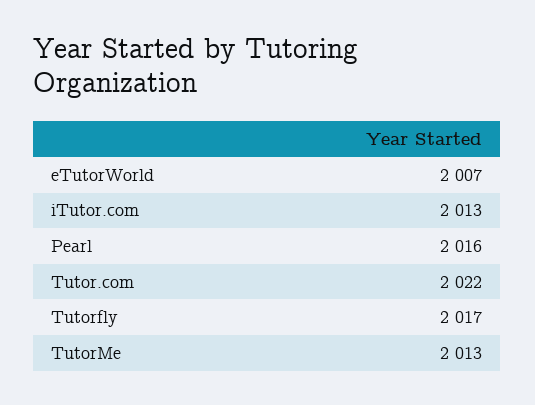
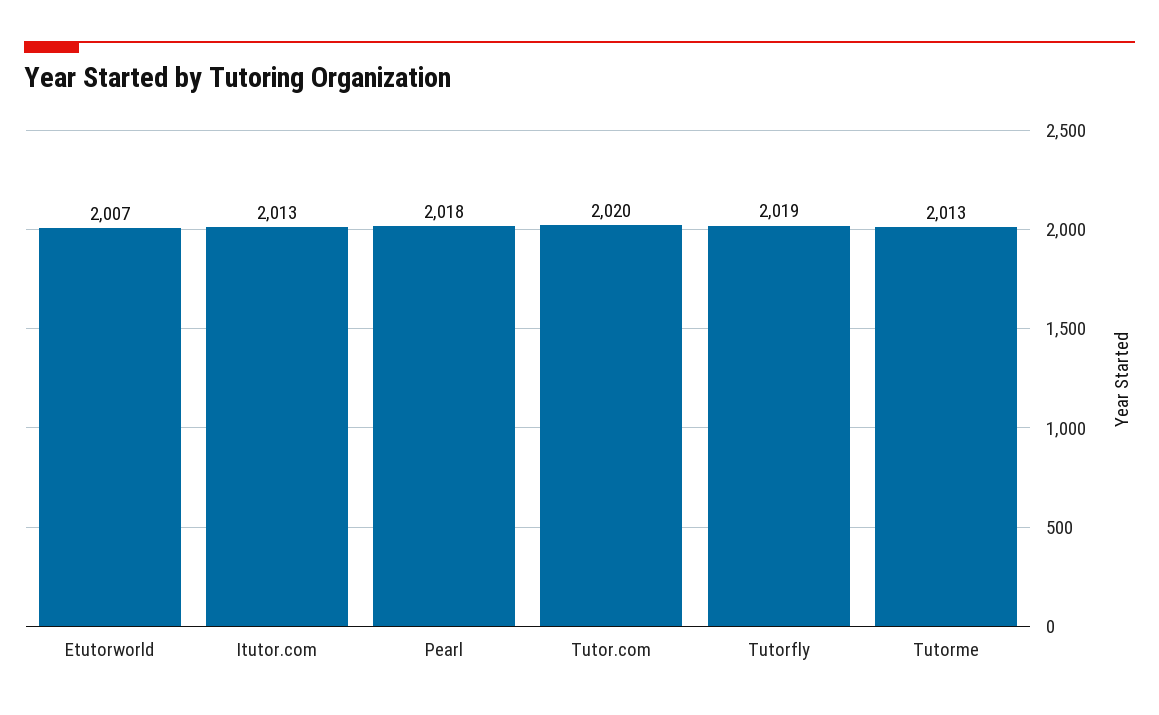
  {
    "eTutorWorld": 2007,
    "iTutor.com": 2013,
-   "Pearl": 2016,
+   "Pearl": 2018,
-   "Tutor.com": 2022,
+   "Tutor.com": 2020,
-   "Tutorfly": 2017,
+   "Tutorfly": 2019,
    "TutorMe": 2013
  }

